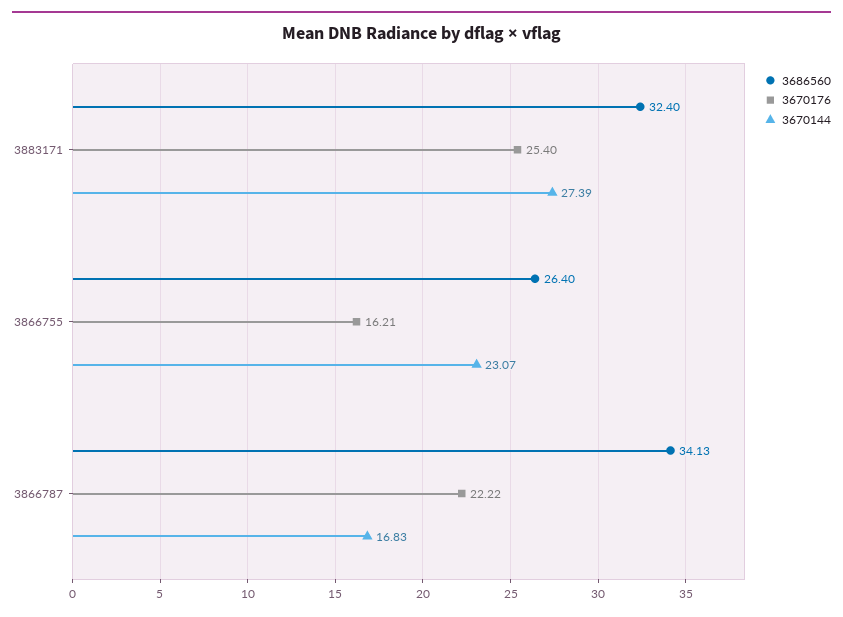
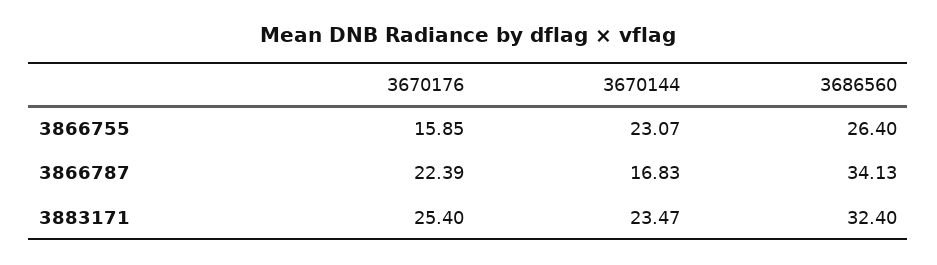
  {
    "3686560": {
      "3883171": 32.4,
      "3866755": 26.4,
      "3866787": 34.13
    },
    "3670176": {
      "3883171": 25.4,
-     "3866755": 16.21,
+     "3866755": 15.85,
-     "3866787": 22.22
+     "3866787": 22.39
    },
    "3670144": {
-     "3883171": 27.39,
+     "3883171": 23.47,
      "3866755": 23.07,
      "3866787": 16.83
    }
  }

